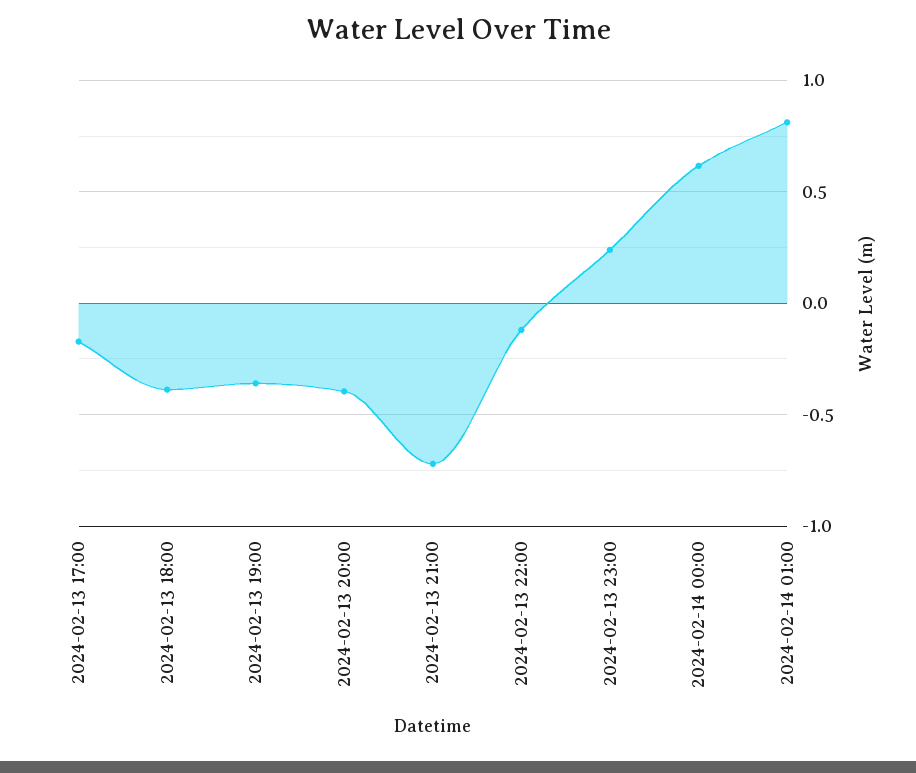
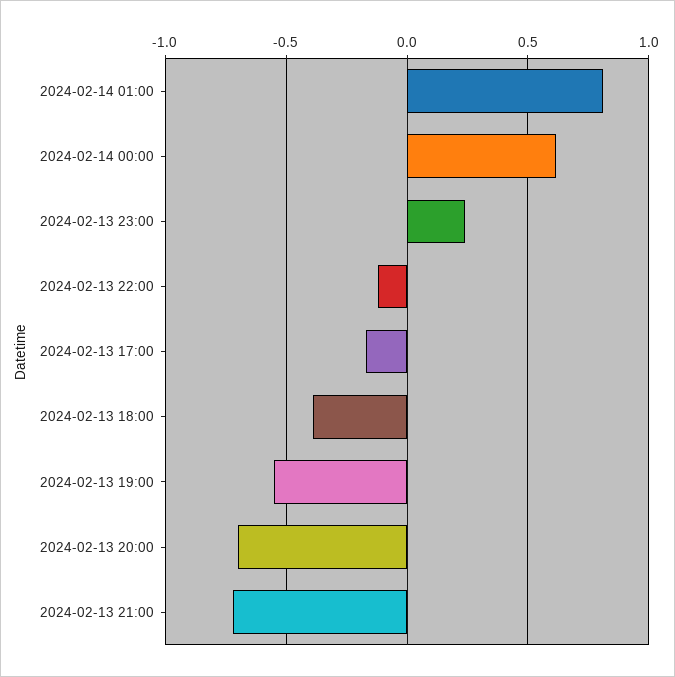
  {
    "2024-02-13 17:00": -0.15,
    "2024-02-13 18:00": -0.4,
-   "2024-02-13 19:00": -0.35,
+   "2024-02-13 19:00": -0.55,
-   "2024-02-13 20:00": -0.4,
+   "2024-02-13 20:00": -0.7,
    "2024-02-13 21:00": -0.7,
    "2024-02-13 22:00": -0.1,
    "2024-02-13 23:00": 0.25,
    "2024-02-14 00:00": 0.6,
    "2024-02-14 01:00": 0.8
  }

